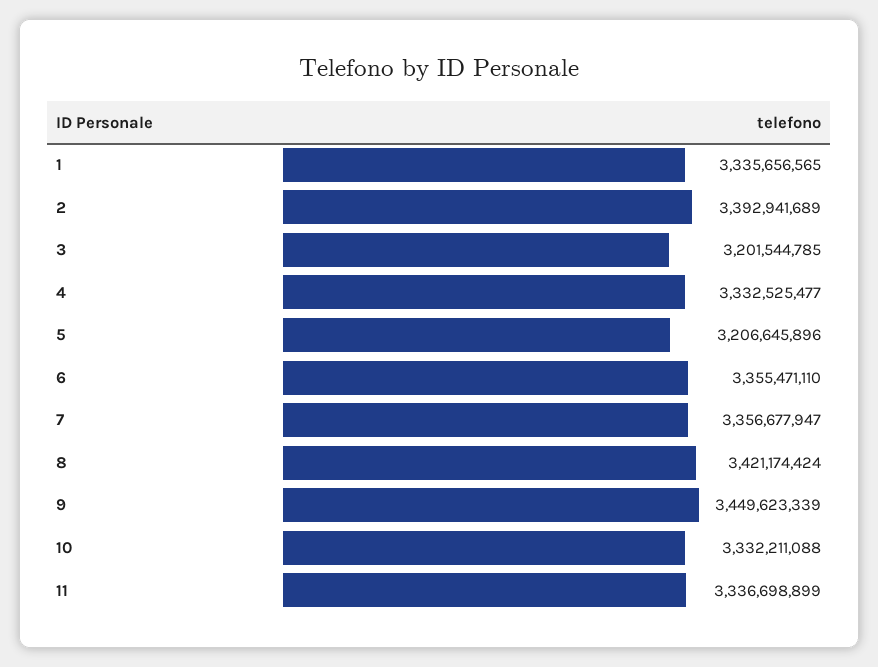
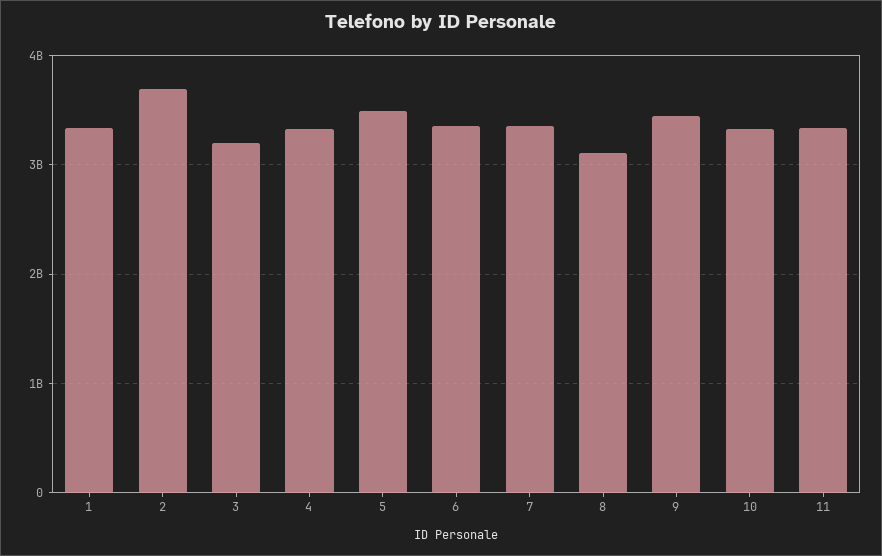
  {
    "1": 3335656565,
-   "2": 3392941689,
+   "2": 3700000000,
    "3": 3201544785,
    "4": 3332525477,
-   "5": 3206645896,
+   "5": 3500000000,
    "6": 3355471110,
    "7": 3356677947,
-   "8": 3421174424,
+   "8": 3100000000,
    "9": 3449623339,
    "10": 3332211088,
    "11": 3336698899
  }

